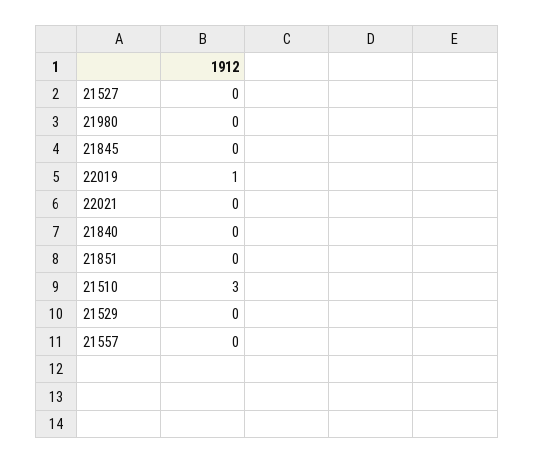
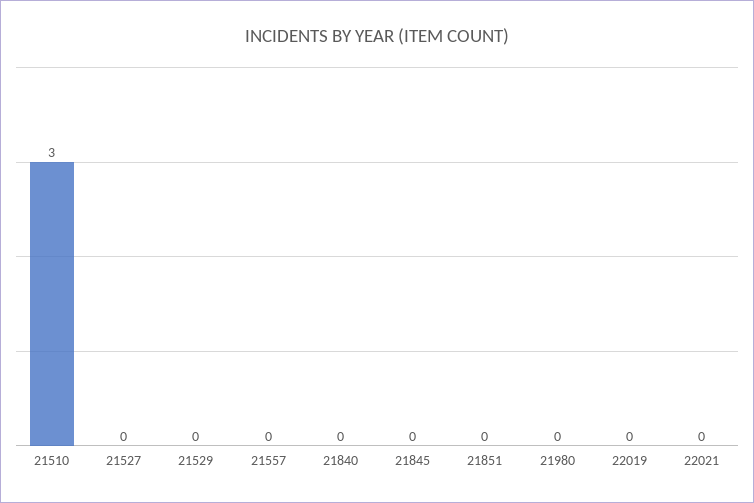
  {
    "21527": 0,
    "21980": 0,
    "21845": 0,
-   "22019": 1,
+   "22019": 0,
    "22021": 0,
    "21840": 0,
    "21851": 0,
    "21510": 3,
    "21529": 0,
    "21557": 0
  }

